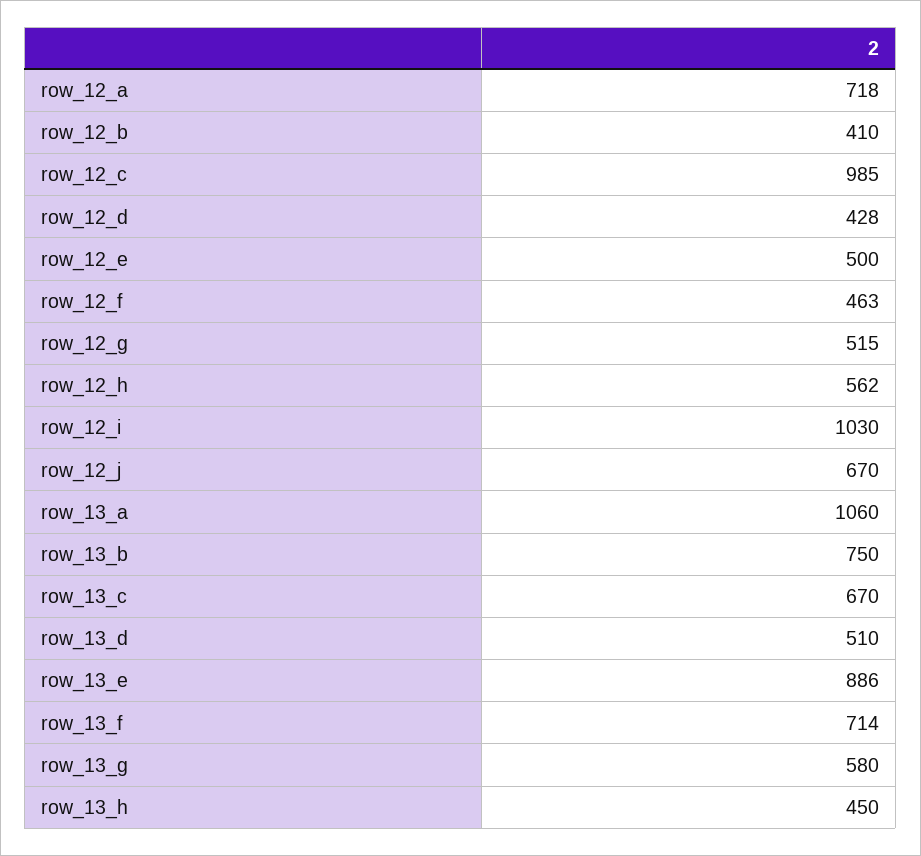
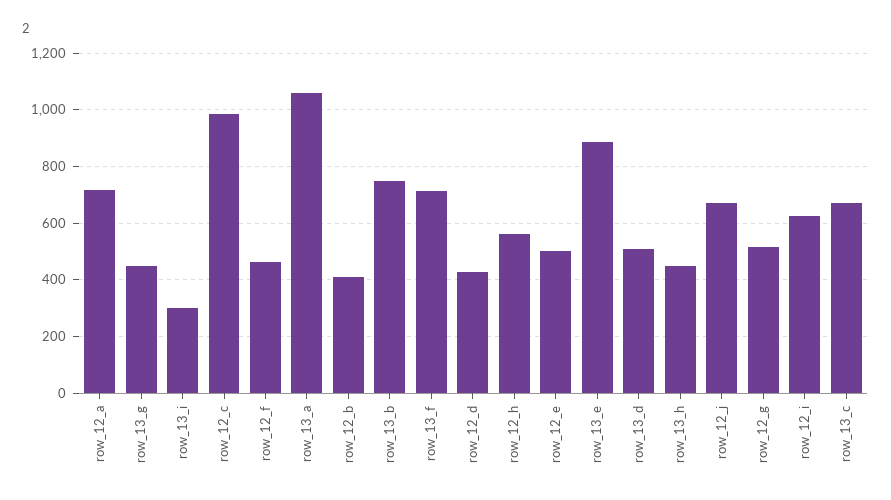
  {
    "row_12_a": 718,
    "row_12_b": 410,
    "row_12_c": 985,
    "row_12_d": 428,
    "row_12_e": 500,
    "row_12_f": 463,
    "row_12_g": 515,
    "row_12_h": 562,
-   "row_12_i": 1030,
+   "row_12_i": 625,
    "row_12_j": 670,
    "row_13_a": 1060,
    "row_13_b": 750,
    "row_13_c": 670,
    "row_13_d": 510,
    "row_13_e": 886,
    "row_13_f": 714,
-   "row_13_g": 580,
+   "row_13_g": 450,
-   "row_13_h": 450
+   "row_13_h": 450,
+   "row_13_i": 300
  }

